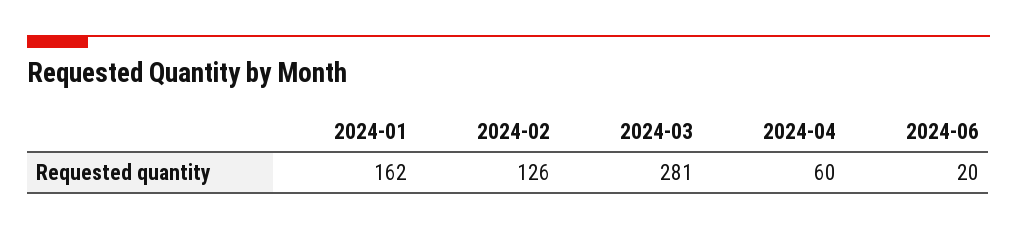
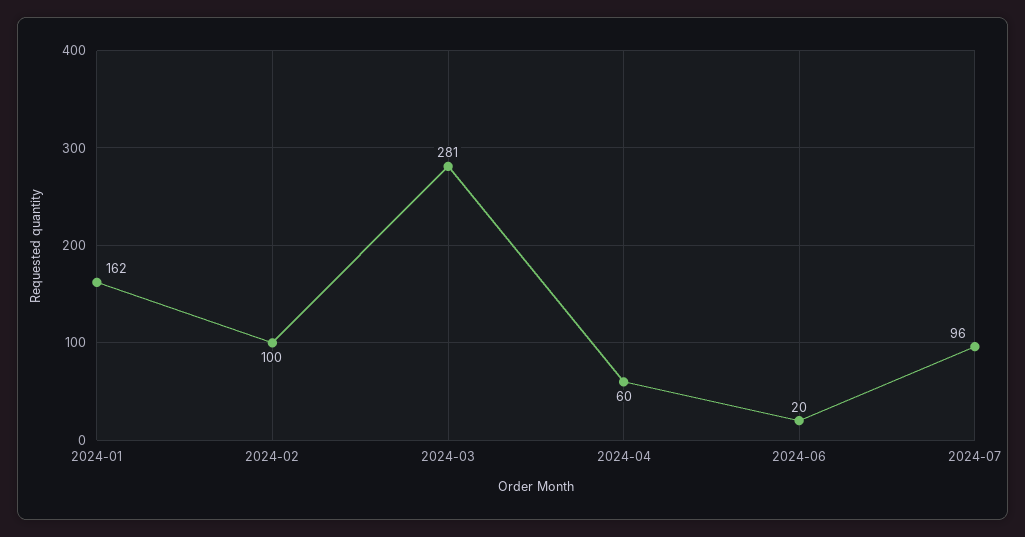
  {
    "2024-01": 162,
-   "2024-02": 126,
+   "2024-02": 100,
    "2024-03": 281,
    "2024-04": 60,
-   "2024-06": 20
+   "2024-06": 20,
+   "2024-07": 96
  }

